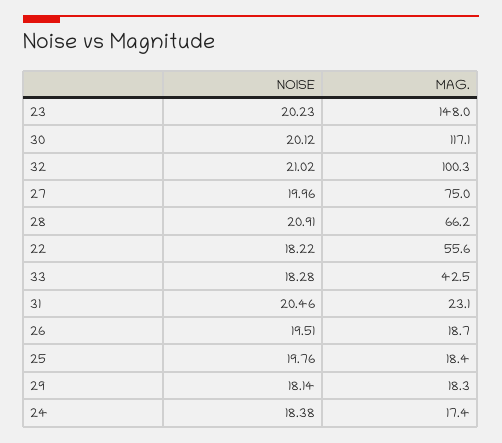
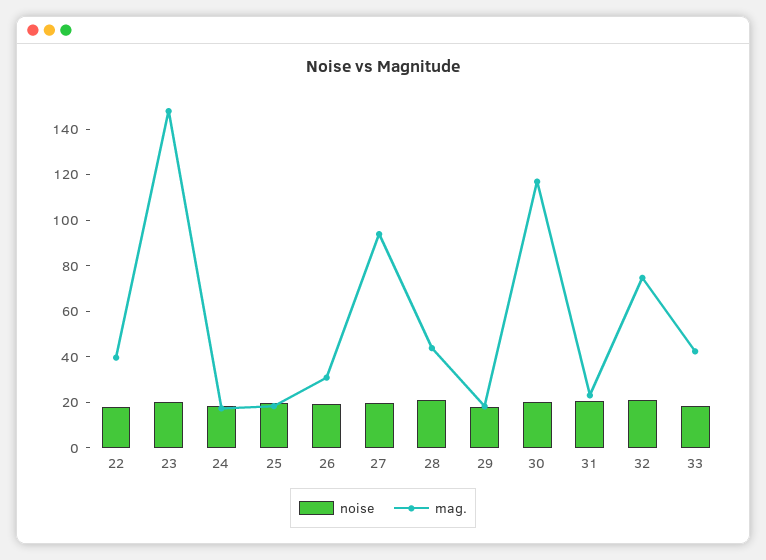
  {
    "NOISE": {
      "23": 20.23,
      "30": 20.12,
      "32": 21.02,
      "27": 19.96,
      "28": 20.91,
      "22": 18.22,
      "33": 18.28,
      "31": 20.46,
      "26": 19.51,
      "25": 19.76,
      "29": 18.14,
      "24": 18.38
    },
    "MAG.": {
      "23": 148,
      "30": 117.1,
-     "32": 100.3,
+     "32": 75,
-     "27": 75,
+     "27": 95,
-     "28": 66.2,
+     "28": 45,
-     "22": 55.6,
+     "22": 40,
      "33": 42.5,
      "31": 23.1,
-     "26": 18.7,
+     "26": 30,
      "25": 18.4,
      "29": 18.3,
      "24": 17.4
    }
  }

